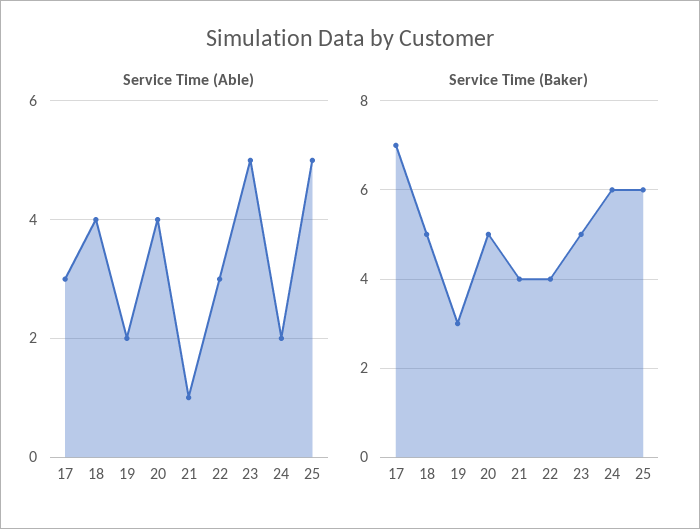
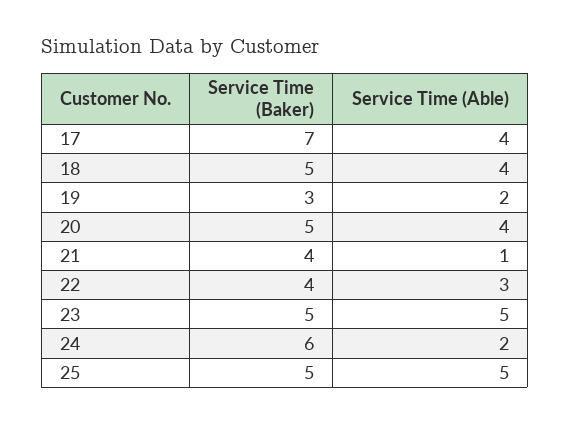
  {
    "Service Time (Able)": {
-     "17": 3,
+     "17": 4,
      "18": 4,
      "19": 2,
      "20": 4,
      "21": 1,
      "22": 3,
      "23": 5,
      "24": 2,
      "25": 5
    },
    "Service Time (Baker)": {
      "17": 7,
      "18": 5,
      "19": 3,
      "20": 5,
      "21": 4,
      "22": 4,
      "23": 5,
      "24": 6,
-     "25": 6
+     "25": 5
    }
  }

